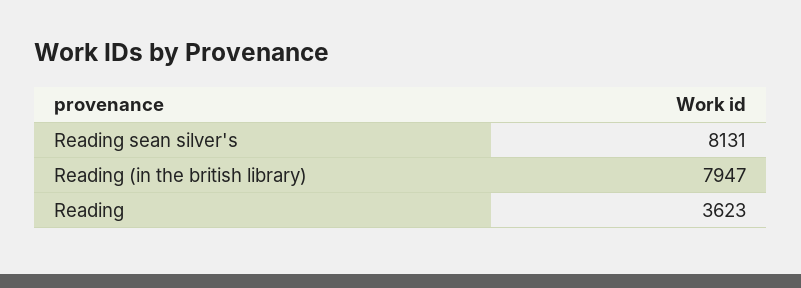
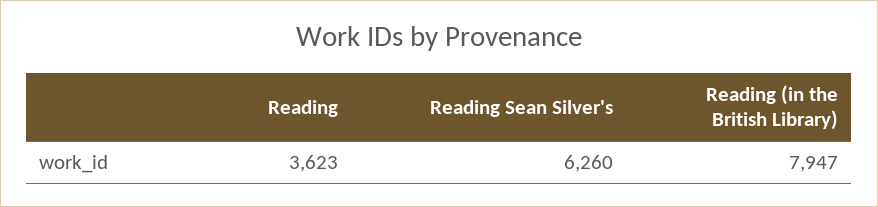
  {
-   "Reading sean silver's": 8131,
+   "Reading sean silver's": 6260,
    "Reading (in the british library)": 7947,
    "Reading": 3623
  }

